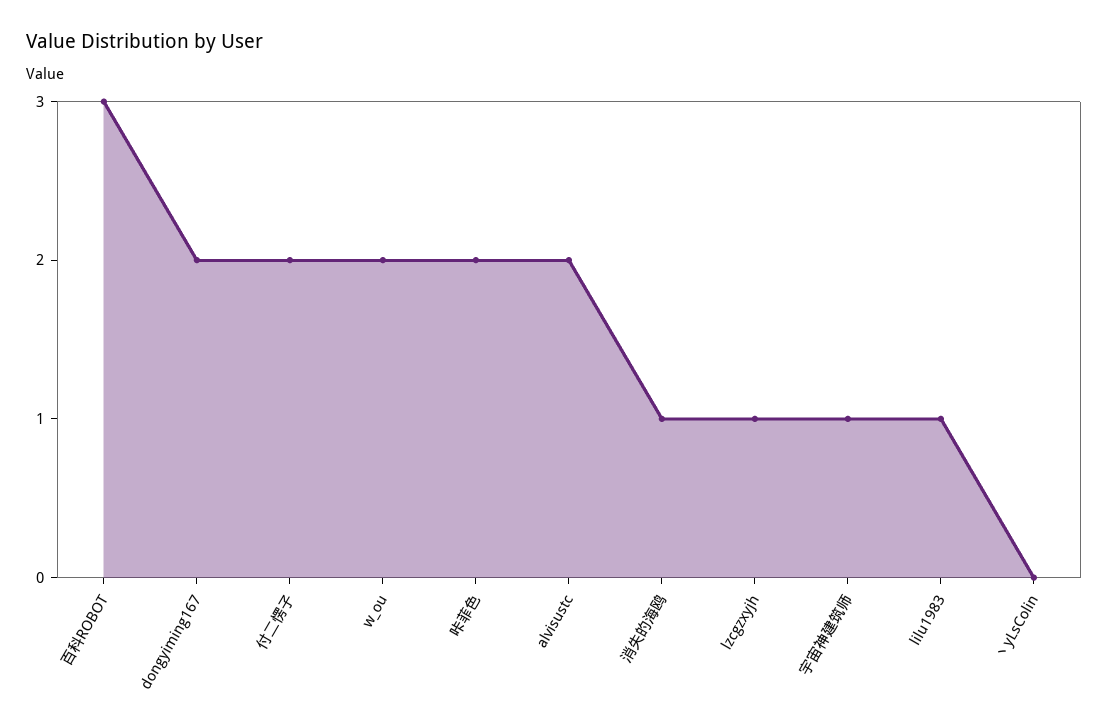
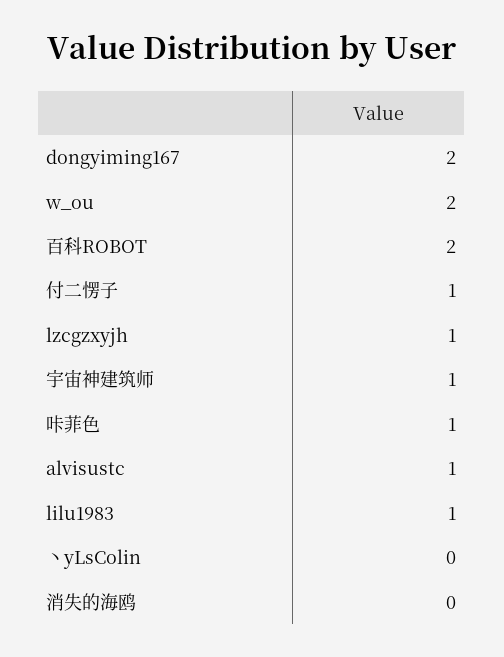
  {
-   "百科ROBOT": 3,
+   "百科ROBOT": 2,
    "dongyiming167": 2,
-   "付二愣子": 2,
+   "付二愣子": 1,
    "w_ou": 2,
-   "咔菲色": 2,
+   "咔菲色": 1,
-   "alvisustc": 2,
+   "alvisustc": 1,
-   "消失的海鸥": 1,
+   "消失的海鸥": 0,
    "lzcgzxyjh": 1,
    "宇宙神建筑师": 1,
    "lilu1983": 1,
    "丶yLsColin": 0
  }

